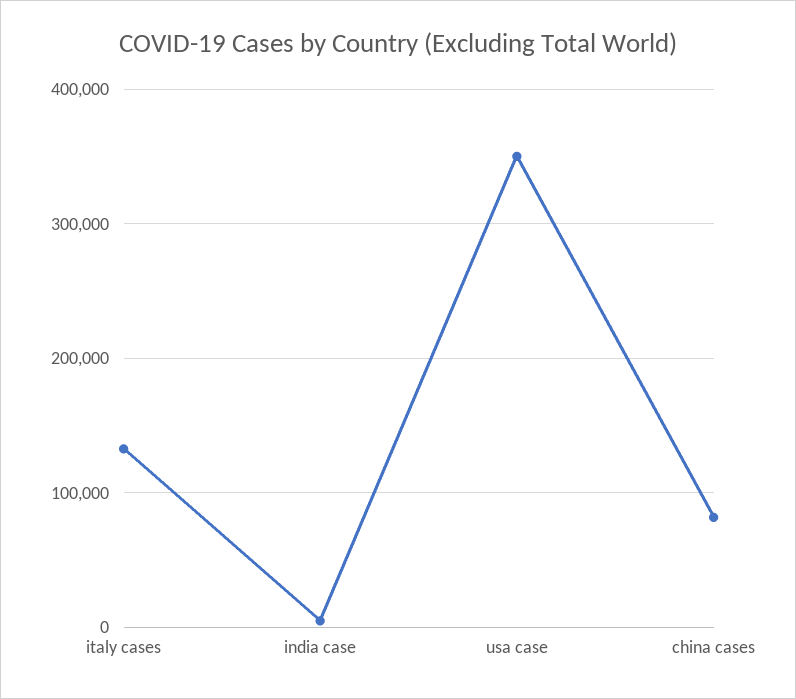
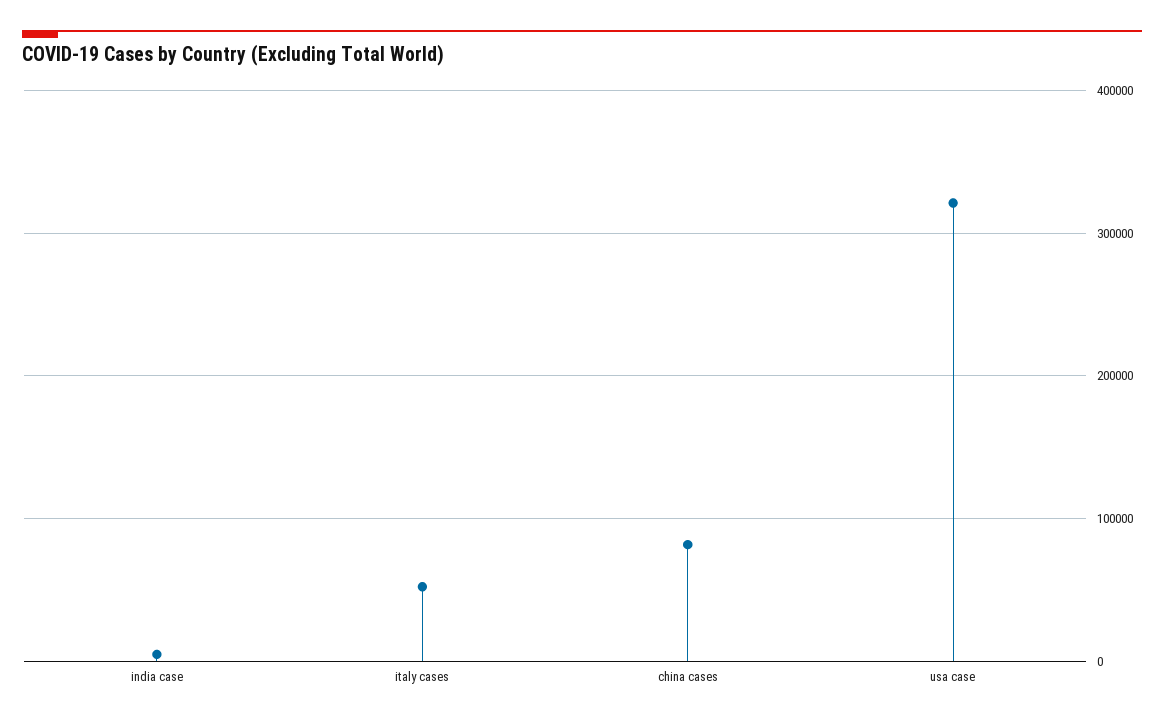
  {
-   "italy cases": 130000,
+   "italy cases": 50000,
    "india case": 0,
-   "usa case": 350000,
+   "usa case": 320000,
    "china cases": 80000
  }

